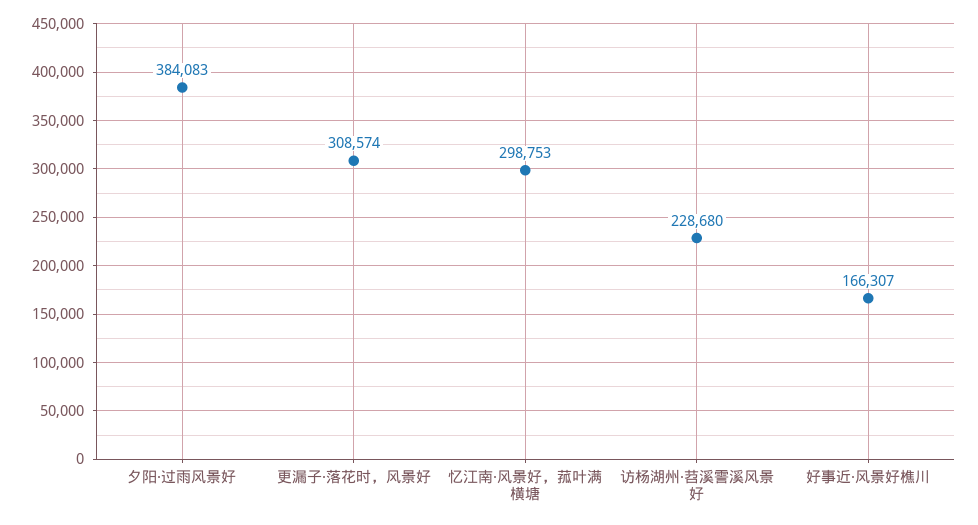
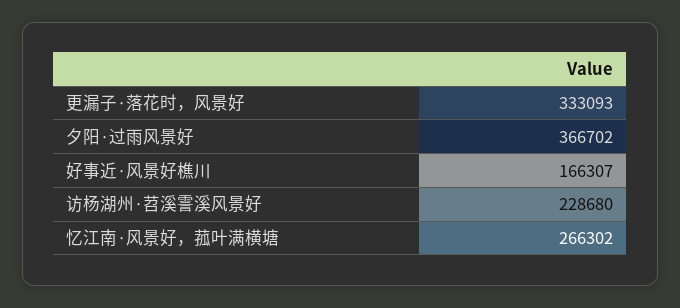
  {
-   "夕阳·过雨风景好": 384083,
+   "夕阳·过雨风景好": 366702,
-   "更漏子·落花时，风景好": 308574,
+   "更漏子·落花时，风景好": 333093,
-   "忆江南·风景好，菰叶满横塘": 298753,
+   "忆江南·风景好，菰叶满横塘": 266302,
    "访杨湖州·苕溪霅溪风景好": 228680,
    "好事近·风景好樵川": 166307
  }

